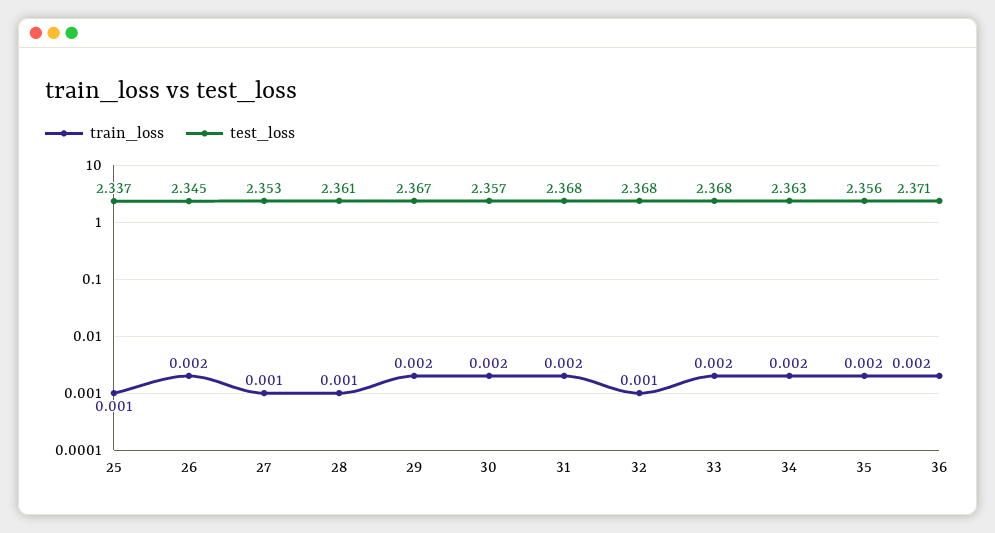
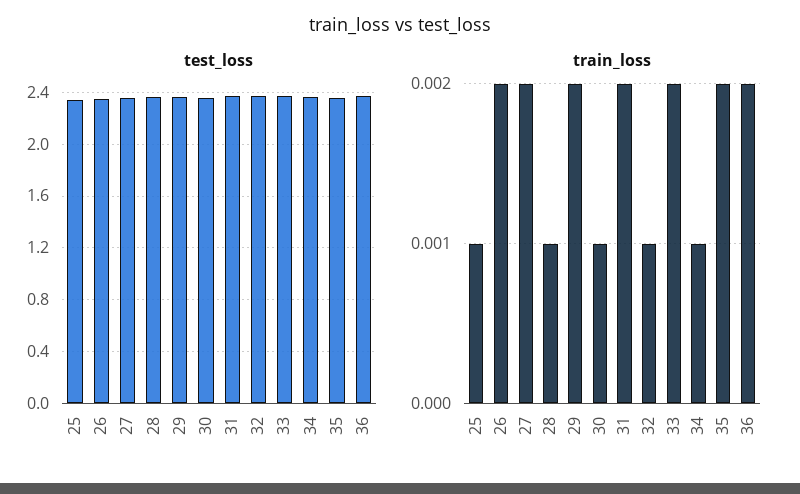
  {
    "train_loss": {
      "25": 0.001,
      "26": 0.002,
-     "27": 0.001,
+     "27": 0.002,
      "28": 0.001,
      "29": 0.002,
-     "30": 0.002,
+     "30": 0.001,
      "31": 0.002,
      "32": 0.001,
      "33": 0.002,
-     "34": 0.002,
+     "34": 0.001,
      "35": 0.002,
      "36": 0.002
    },
    "test_loss": {
      "25": 2.337,
      "26": 2.345,
      "27": 2.353,
      "28": 2.361,
      "29": 2.367,
      "30": 2.357,
      "31": 2.368,
      "32": 2.368,
      "33": 2.368,
      "34": 2.363,
      "35": 2.356,
      "36": 2.371
    }
  }

